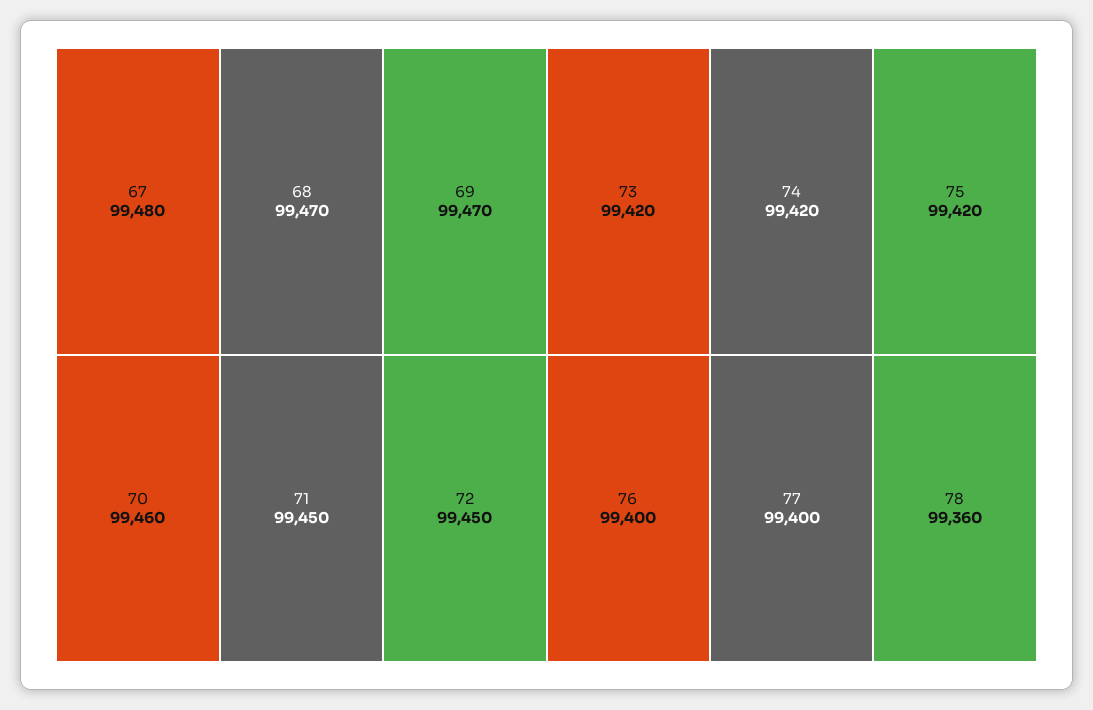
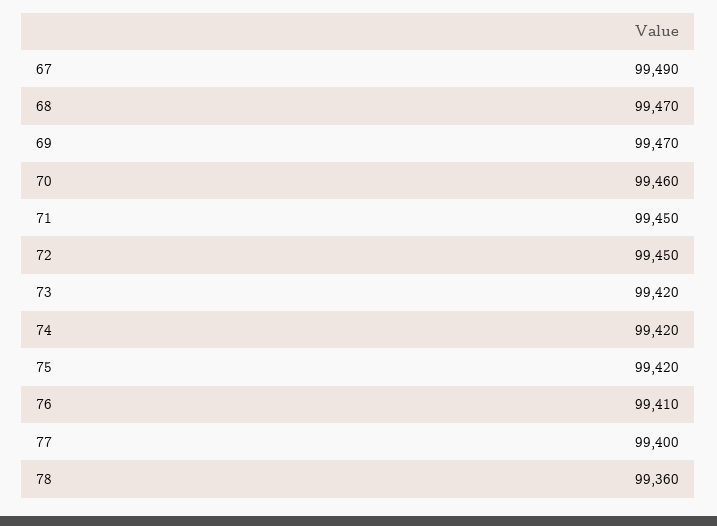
  {
-   "67": 99480,
+   "67": 99490,
    "68": 99470,
    "69": 99470,
    "70": 99460,
    "71": 99450,
    "72": 99450,
    "73": 99420,
    "74": 99420,
    "75": 99420,
-   "76": 99400,
+   "76": 99410,
    "77": 99400,
    "78": 99360
  }

